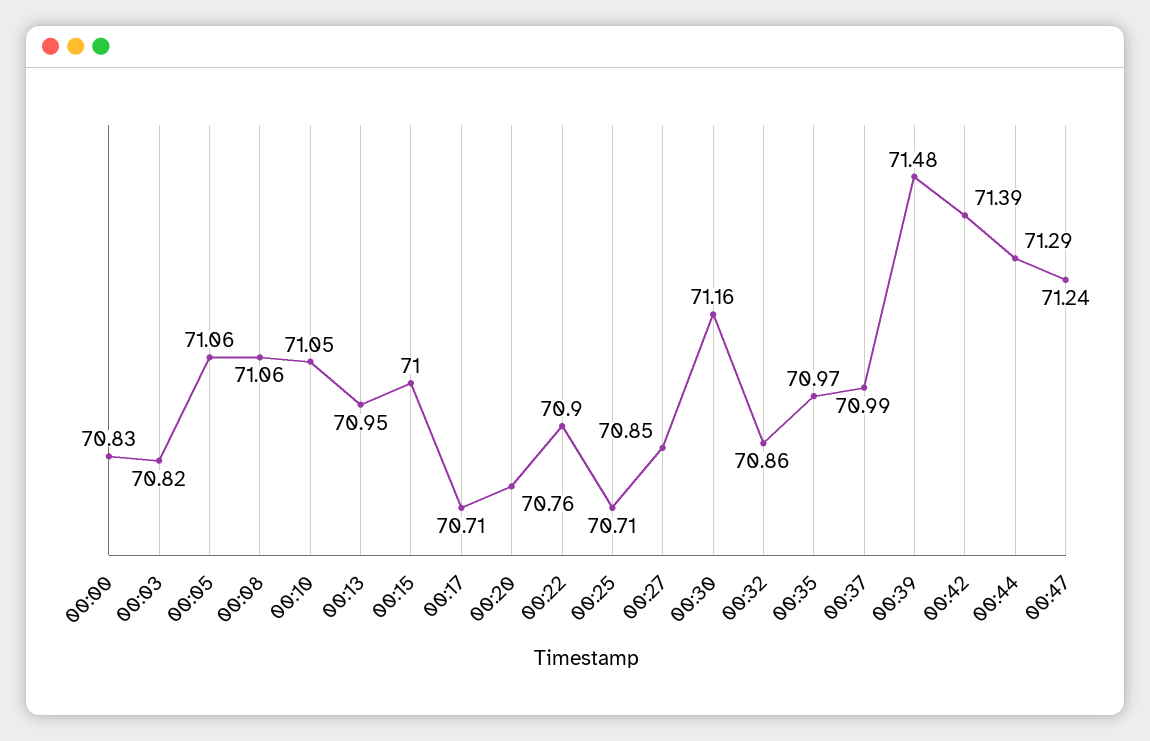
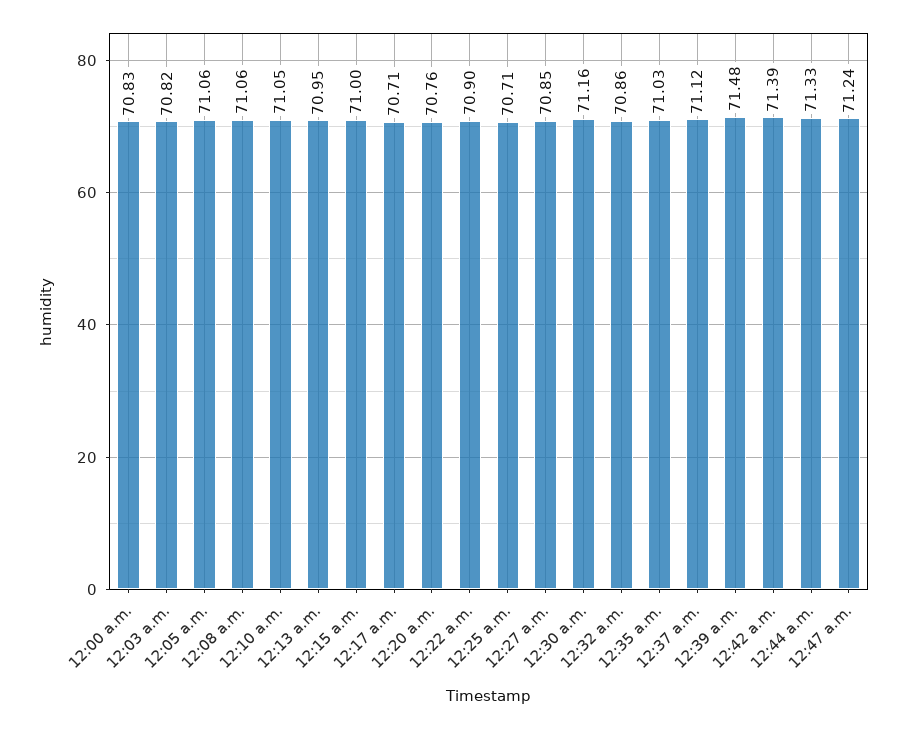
  {
    "00:00": 70.83,
    "00:03": 70.82,
    "00:05": 71.06,
    "00:08": 71.06,
    "00:10": 71.05,
    "00:13": 70.95,
    "00:15": 71,
    "00:17": 70.71,
    "00:20": 70.76,
    "00:22": 70.9,
    "00:25": 70.71,
    "00:27": 70.85,
    "00:30": 71.16,
    "00:32": 70.86,
-   "00:35": 70.97,
+   "00:35": 71.03,
-   "00:37": 70.99,
+   "00:37": 71.12,
    "00:39": 71.48,
    "00:42": 71.39,
-   "00:44": 71.29,
+   "00:44": 71.33,
    "00:47": 71.24
  }

